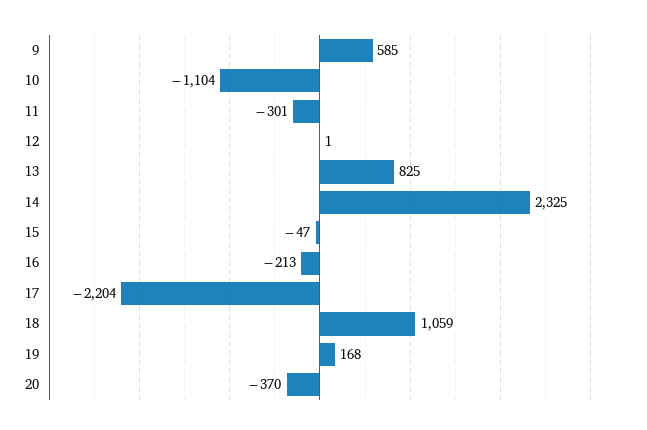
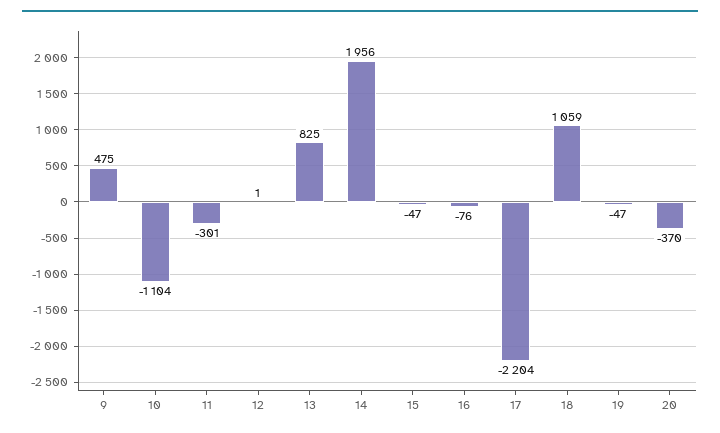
  {
-   "9": 585,
+   "9": 475,
    "10": -1104,
    "11": -301,
    "12": 1,
    "13": 825,
-   "14": 2325,
+   "14": 1956,
    "15": -47,
-   "16": -213,
+   "16": -76,
    "17": -2204,
    "18": 1059,
-   "19": 168,
+   "19": -47,
    "20": -370
  }

